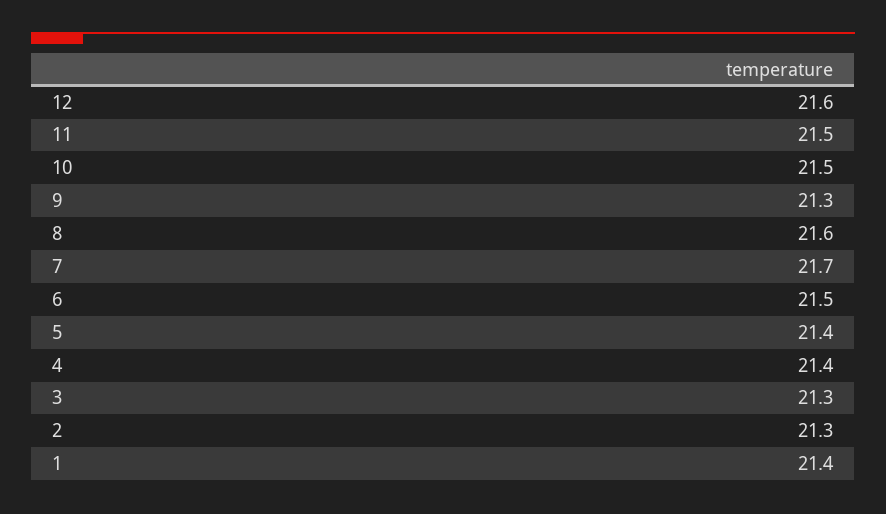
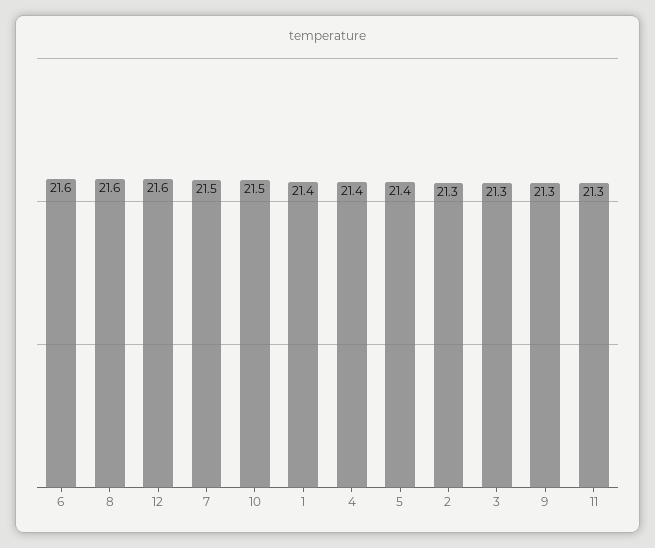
  {
    "12": 21.6,
-   "11": 21.5,
+   "11": 21.3,
    "10": 21.5,
    "9": 21.3,
    "8": 21.6,
-   "7": 21.7,
+   "7": 21.5,
-   "6": 21.5,
+   "6": 21.6,
    "5": 21.4,
    "4": 21.4,
    "3": 21.3,
    "2": 21.3,
    "1": 21.4
  }

